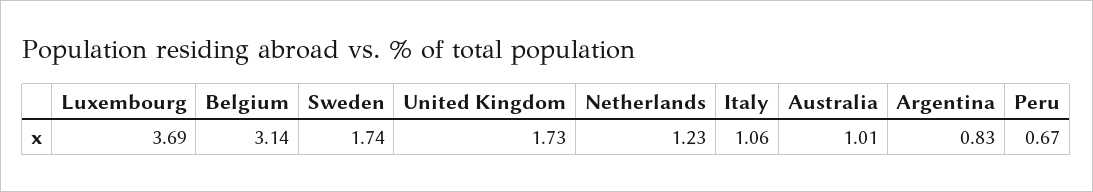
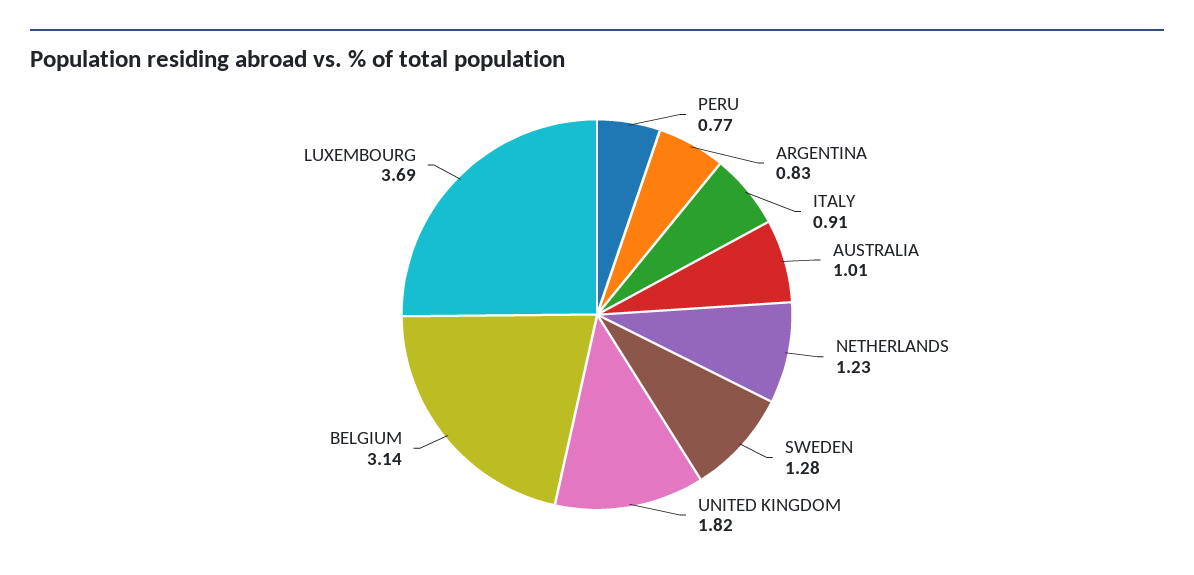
  {
    "Luxembourg": 3.69,
    "Belgium": 3.14,
-   "Sweden": 1.74,
+   "Sweden": 1.28,
-   "United Kingdom": 1.73,
+   "United Kingdom": 1.82,
    "Netherlands": 1.23,
-   "Italy": 1.06,
+   "Italy": 0.91,
    "Australia": 1.01,
    "Argentina": 0.83,
-   "Peru": 0.67
+   "Peru": 0.77
  }

